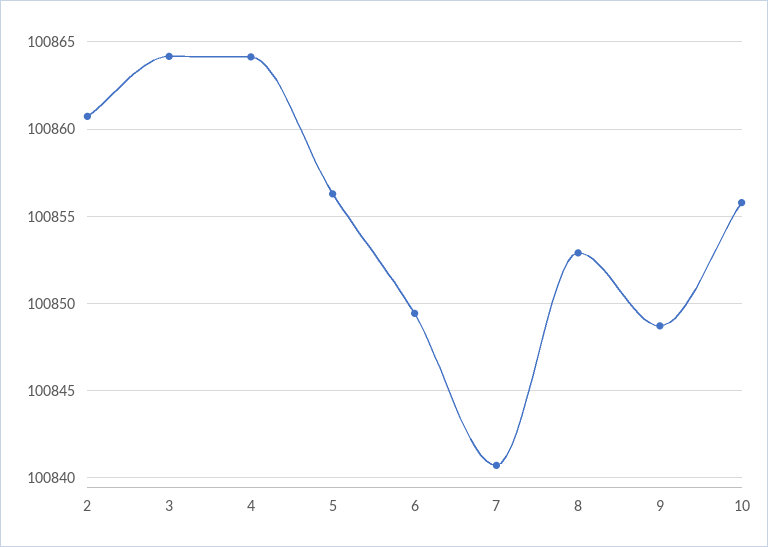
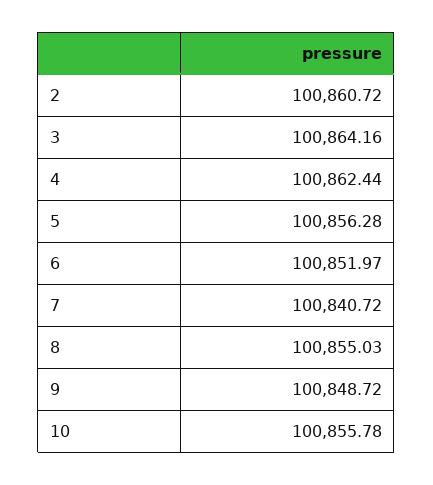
  {
    "2": 100860.72,
    "3": 100864.16,
-   "4": 100864,
+   "4": 100862.44,
    "5": 100856.28,
-   "6": 100849.5,
+   "6": 100851.97,
    "7": 100840.72,
-   "8": 100853,
+   "8": 100855.03,
    "9": 100848.72,
    "10": 100855.78
  }

